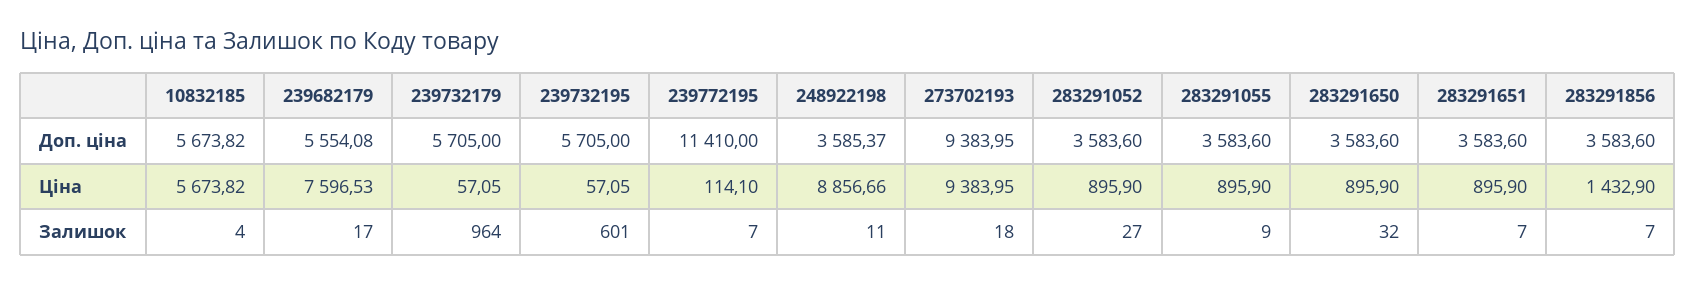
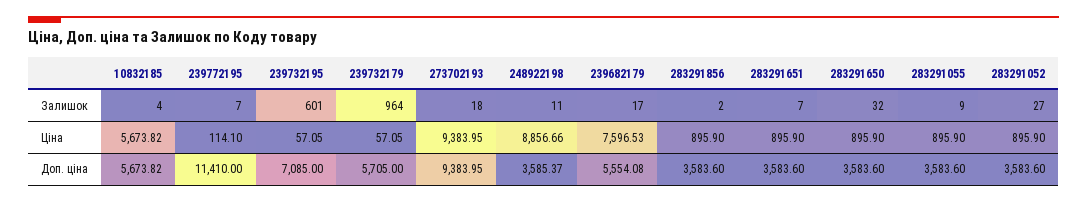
  {
    "10832185": {
      "Доп. ціна": 5673.82,
      "Ціна": 5673.82,
      "Залишок": 4
    },
    "239682179": {
      "Доп. ціна": 5554.08,
      "Ціна": 7596.53,
      "Залишок": 17
    },
    "239732179": {
      "Доп. ціна": 5705,
      "Ціна": 57.05,
      "Залишок": 964
    },
    "239732195": {
-     "Доп. ціна": 5705,
+     "Доп. ціна": 7085,
      "Ціна": 57.05,
      "Залишок": 601
    },
    "239772195": {
      "Доп. ціна": 11410,
      "Ціна": 114.1,
      "Залишок": 7
    },
    "248922198": {
      "Доп. ціна": 3585.37,
      "Ціна": 8856.66,
      "Залишок": 11
    },
    "273702193": {
      "Доп. ціна": 9383.95,
      "Ціна": 9383.95,
      "Залишок": 18
    },
    "283291052": {
      "Доп. ціна": 3583.6,
      "Ціна": 895.9,
      "Залишок": 27
    },
    "283291055": {
      "Доп. ціна": 3583.6,
      "Ціна": 895.9,
      "Залишок": 9
    },
    "283291650": {
      "Доп. ціна": 3583.6,
      "Ціна": 895.9,
      "Залишок": 32
    },
    "283291651": {
      "Доп. ціна": 3583.6,
      "Ціна": 895.9,
      "Залишок": 7
    },
    "283291856": {
      "Доп. ціна": 3583.6,
-     "Ціна": 1432.9,
+     "Ціна": 895.9,
-     "Залишок": 7
+     "Залишок": 2
    }
  }

